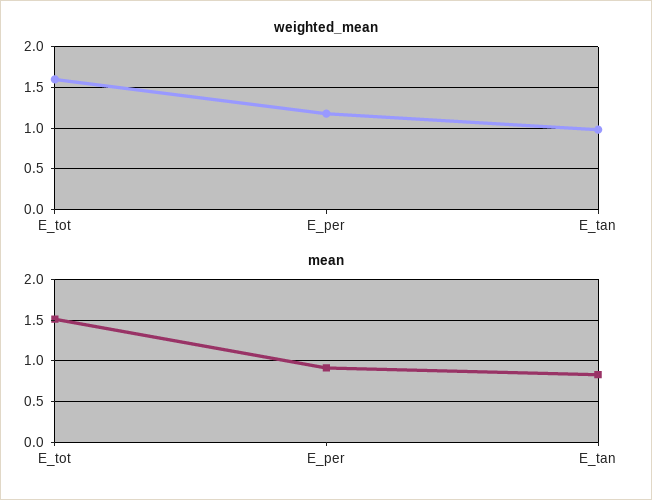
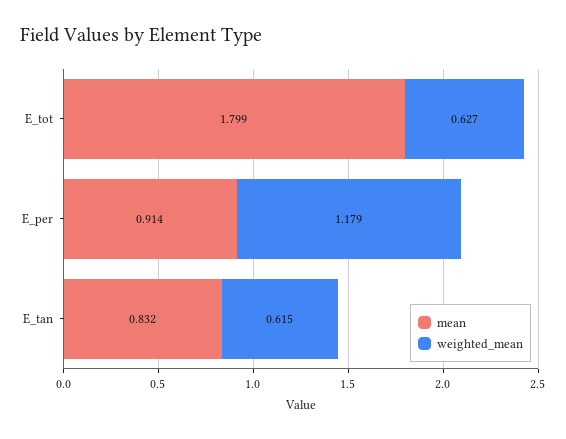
  {
    "weighted_mean": {
-     "E_tot": 1.6,
+     "E_tot": 0.627,
      "E_per": 1.179,
-     "E_tan": 1
+     "E_tan": 0.615
    },
    "mean": {
-     "E_tot": 1.5,
+     "E_tot": 1.799,
      "E_per": 0.914,
      "E_tan": 0.832
    }
  }

